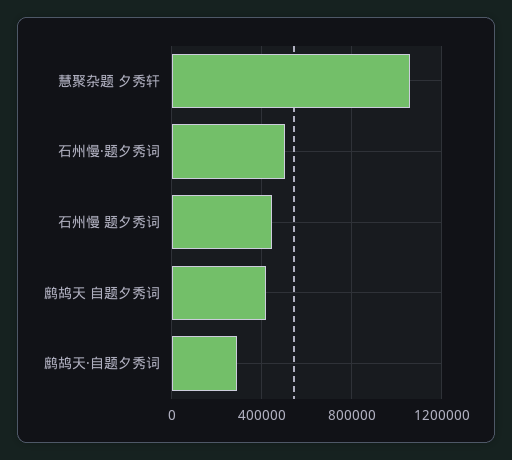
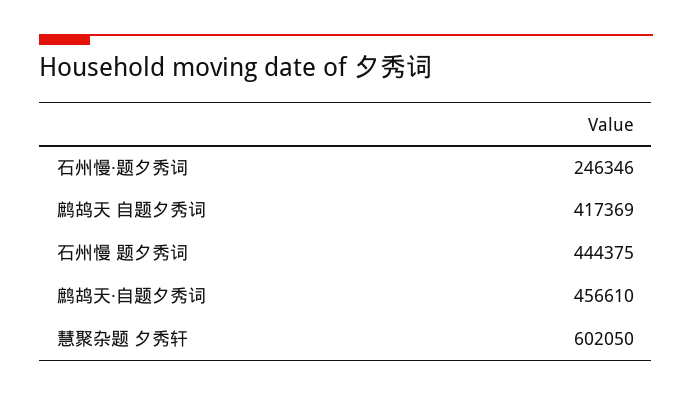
  {
-   "慧聚杂题 夕秀轩": 1050000,
+   "慧聚杂题 夕秀轩": 602050,
-   "石州慢·题夕秀词": 500000,
+   "石州慢·题夕秀词": 246346,
    "石州慢 题夕秀词": 444375,
    "鹧鸪天 自题夕秀词": 417369,
-   "鹧鸪天·自题夕秀词": 300000
+   "鹧鸪天·自题夕秀词": 456610
  }

